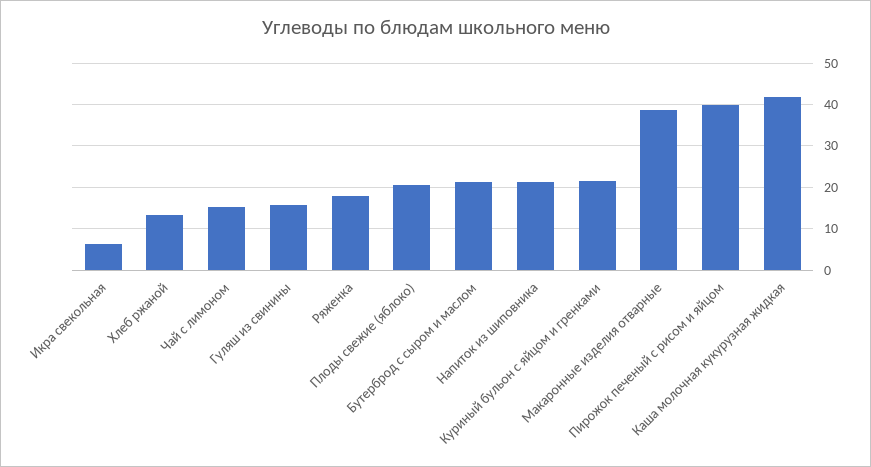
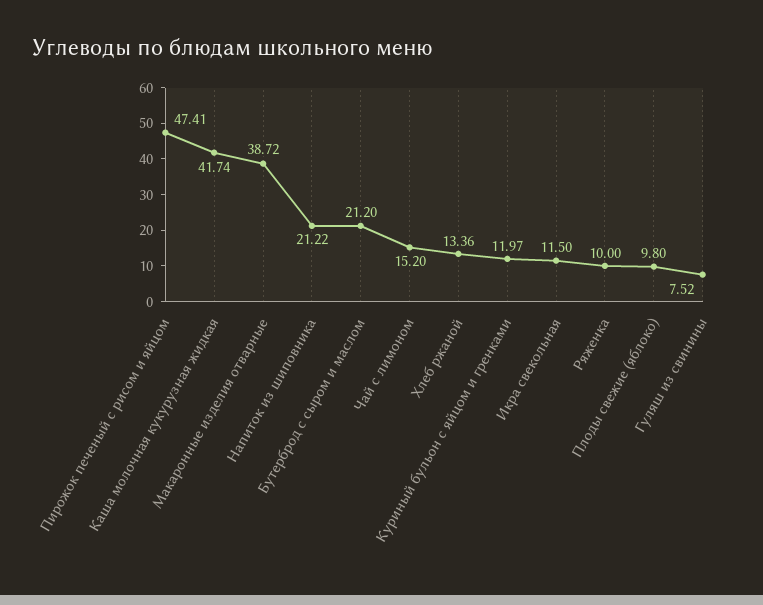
  {
-   "Икра свекольная": 6,
+   "Икра свекольная": 11.5,
    "Хлеб ржаной": 13.36,
    "Чай с лимоном": 15.2,
-   "Гуляш из свинины": 16,
+   "Гуляш из свинины": 7.52,
-   "Ряженка": 18,
+   "Ряженка": 10,
-   "Плоды свежие (яблоко)": 20,
+   "Плоды свежие (яблоко)": 9.8,
    "Бутерброд с сыром и маслом": 21.2,
    "Напиток из шиповника": 21.22,
-   "Куриный бульон с яйцом и гренками": 22,
+   "Куриный бульон с яйцом и гренками": 11.97,
    "Макаронные изделия отварные": 38.72,
-   "Пирожок печеный с рисом и яйцом": 40,
+   "Пирожок печеный с рисом и яйцом": 47.41,
    "Каша молочная кукурузная жидкая": 41.74
  }

